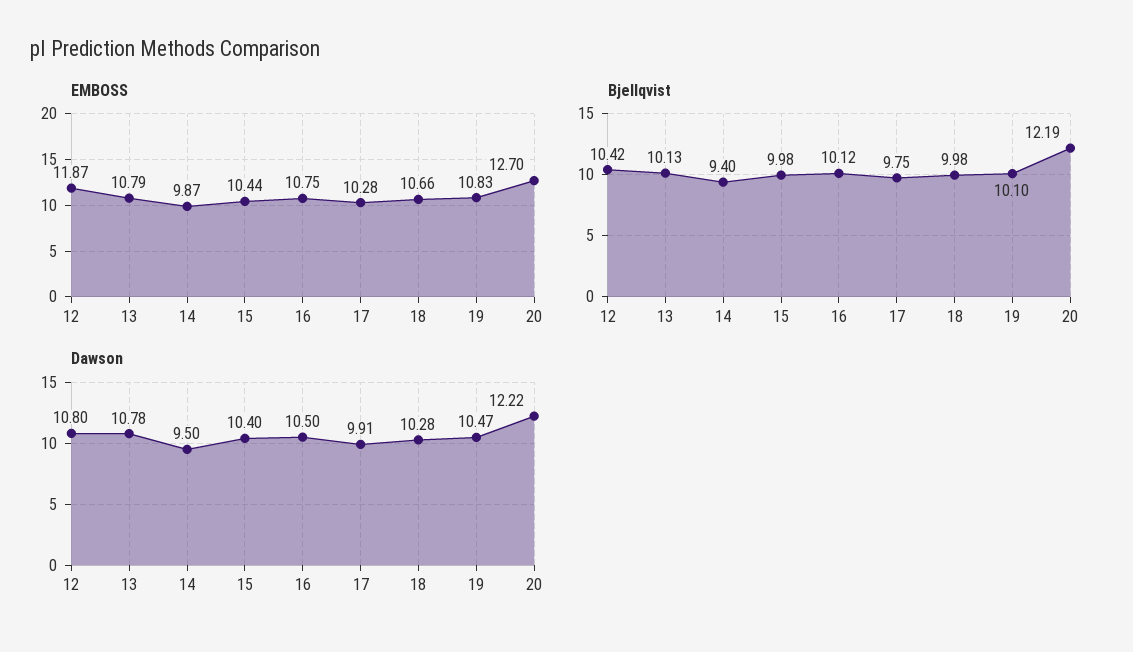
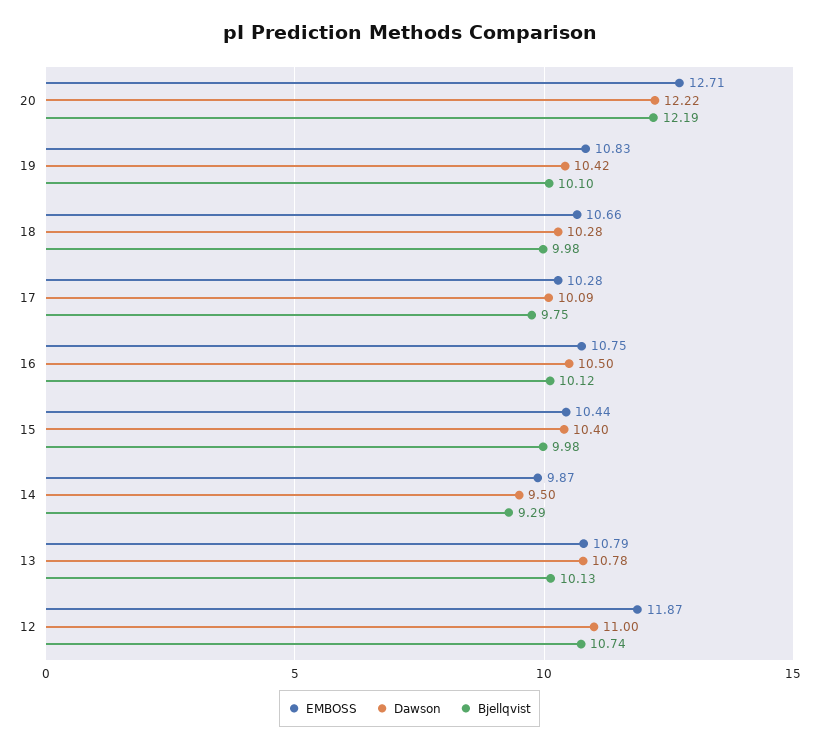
  {
    "EMBOSS": {
      "12": 11.87,
      "13": 10.79,
      "14": 9.87,
      "15": 10.44,
      "16": 10.75,
      "17": 10.28,
      "18": 10.66,
      "19": 10.83,
-     "20": 12.7
+     "20": 12.71
    },
    "Bjellqvist": {
-     "12": 10.42,
+     "12": 10.74,
      "13": 10.13,
-     "14": 9.4,
+     "14": 9.29,
      "15": 9.98,
      "16": 10.12,
      "17": 9.75,
      "18": 9.98,
      "19": 10.1,
      "20": 12.19
    },
    "Dawson": {
-     "12": 10.8,
+     "12": 11,
      "13": 10.78,
      "14": 9.5,
      "15": 10.4,
      "16": 10.5,
-     "17": 9.91,
+     "17": 10.09,
      "18": 10.28,
-     "19": 10.47,
+     "19": 10.42,
      "20": 12.22
    }
  }

